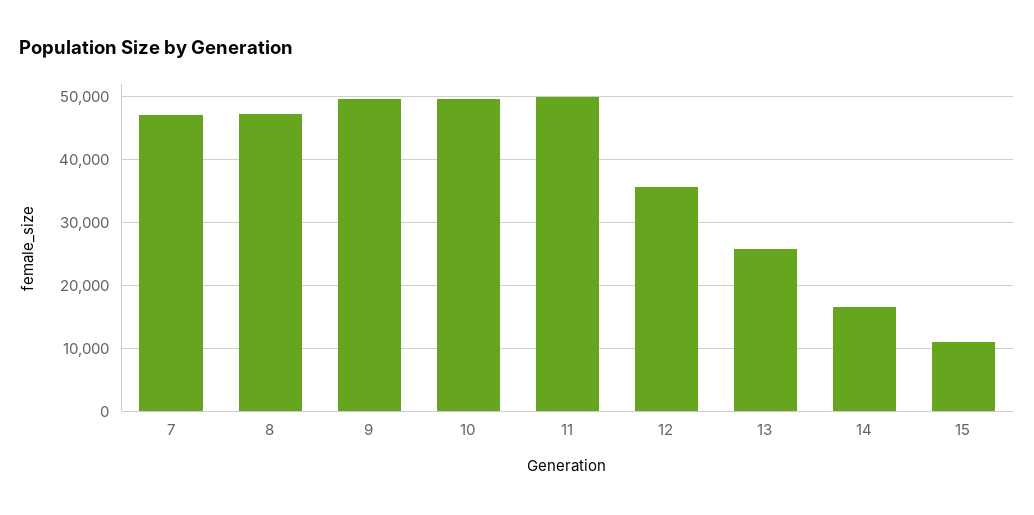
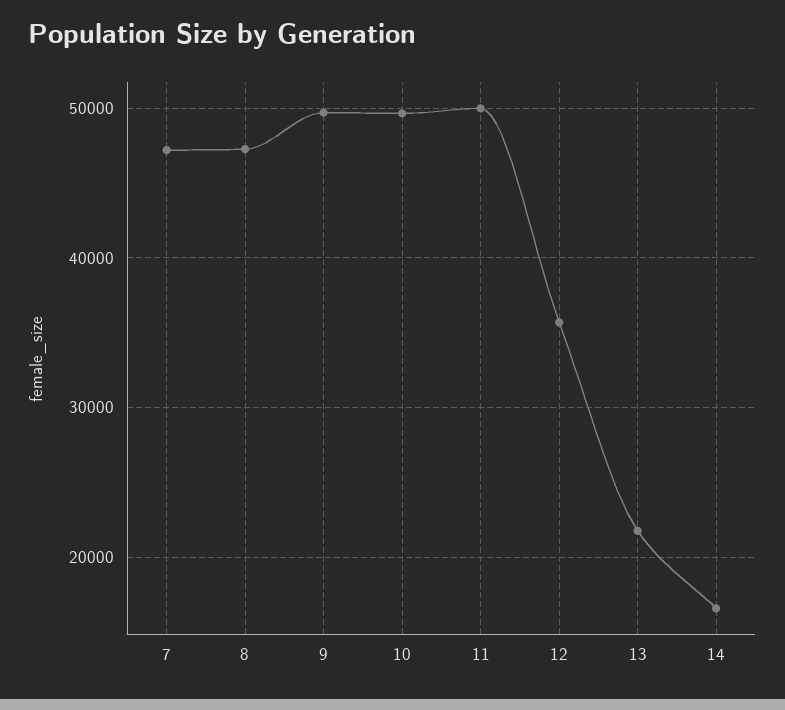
  {
    "7": 47000,
    "8": 47000,
    "9": 50000,
    "10": 50000,
    "11": 50000,
    "12": 36000,
-   "13": 26000,
+   "13": 22000,
-   "14": 17000,
+   "14": 17000
-   "15": 11000
  }

